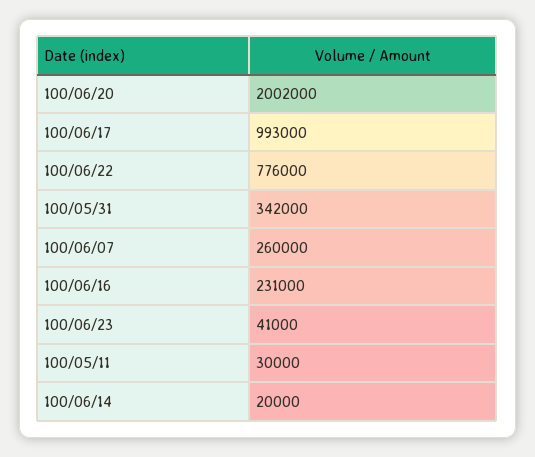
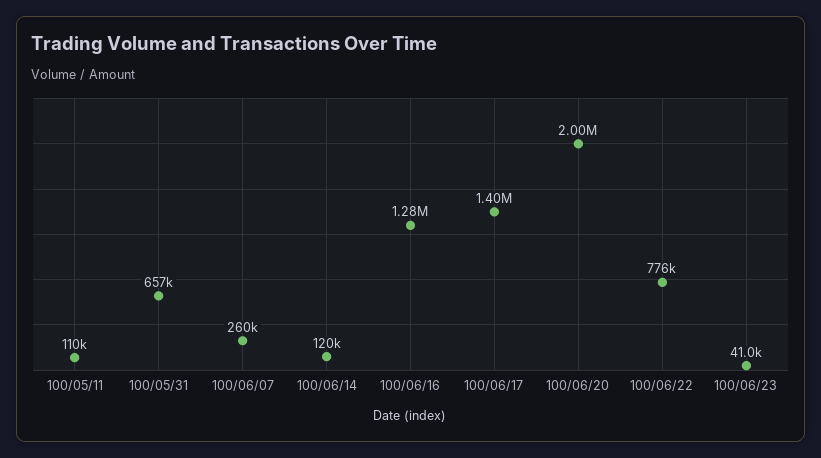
  {
    "100/06/20": 2002000,
-   "100/06/17": 993000,
+   "100/06/17": 1400000,
    "100/06/22": 776000,
-   "100/05/31": 342000,
+   "100/05/31": 657000,
    "100/06/07": 260000,
-   "100/06/16": 231000,
+   "100/06/16": 1280000,
    "100/06/23": 41000,
-   "100/05/11": 30000,
+   "100/05/11": 110000,
-   "100/06/14": 20000
+   "100/06/14": 120000
  }

